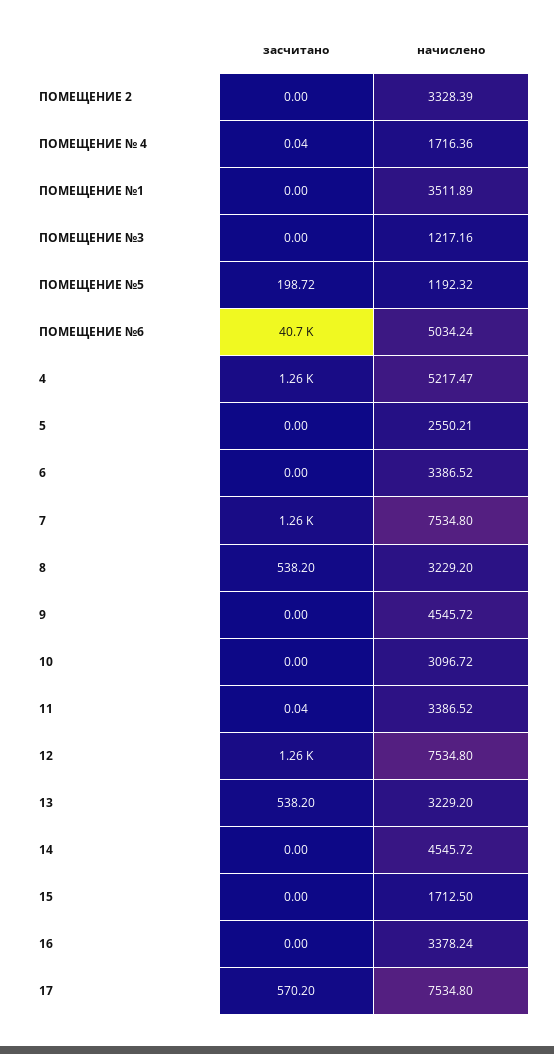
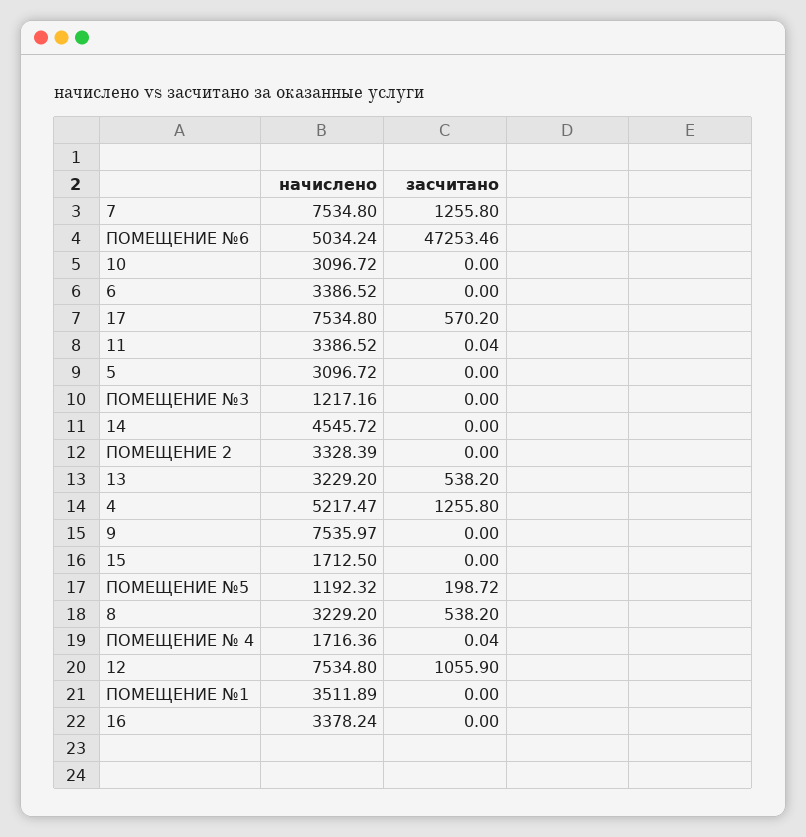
  {
    "засчитано": {
      "ПОМЕЩЕНИЕ 2": 0,
      "ПОМЕЩЕНИЕ № 4": 0.04,
      "ПОМЕЩЕНИЕ №1": 0,
      "ПОМЕЩЕНИЕ №3": 0,
      "ПОМЕЩЕНИЕ №5": 198.72,
-     "ПОМЕЩЕНИЕ №6": 40700,
+     "ПОМЕЩЕНИЕ №6": 47253.46,
      "4": 1255.8,
      "5": 0,
      "6": 0,
      "7": 1255.8,
      "8": 538.2,
      "9": 0,
      "10": 0,
      "11": 0.04,
-     "12": 1260,
+     "12": 1055.9,
      "13": 538.2,
      "14": 0,
      "15": 0,
      "16": 0,
      "17": 570.2
    },
    "начислено": {
      "ПОМЕЩЕНИЕ 2": 3328.39,
      "ПОМЕЩЕНИЕ № 4": 1716.36,
      "ПОМЕЩЕНИЕ №1": 3511.89,
      "ПОМЕЩЕНИЕ №3": 1217.16,
      "ПОМЕЩЕНИЕ №5": 1192.32,
      "ПОМЕЩЕНИЕ №6": 5034.24,
      "4": 5217.47,
-     "5": 2550.21,
+     "5": 3096.72,
      "6": 3386.52,
      "7": 7534.8,
      "8": 3229.2,
-     "9": 4545.72,
+     "9": 7535.97,
      "10": 3096.72,
      "11": 3386.52,
      "12": 7534.8,
      "13": 3229.2,
      "14": 4545.72,
      "15": 1712.5,
      "16": 3378.24,
      "17": 7534.8
    }
  }

